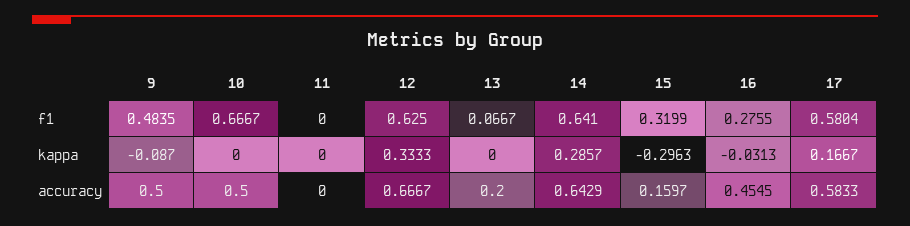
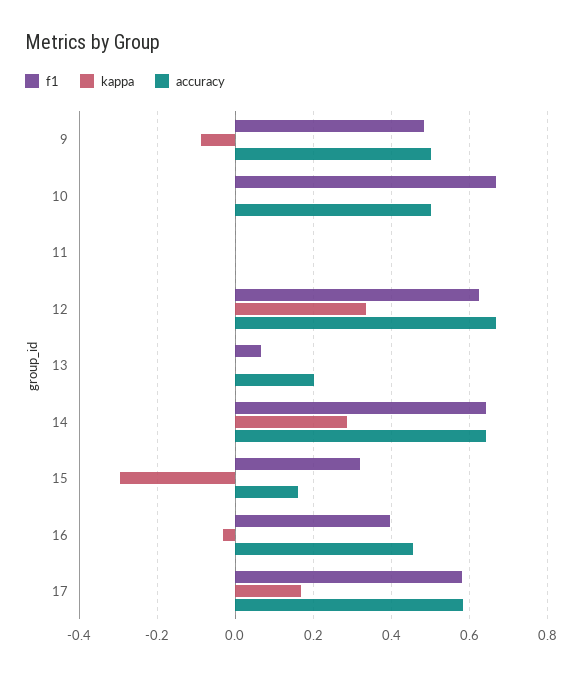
  {
    "f1": {
      "9": 0.4835,
      "10": 0.6667,
      "11": 0,
      "12": 0.625,
      "13": 0.0667,
      "14": 0.641,
      "15": 0.3199,
-     "16": 0.2755,
+     "16": 0.4,
      "17": 0.5804
    },
    "kappa": {
      "9": -0.087,
      "10": 0,
      "11": 0,
      "12": 0.3333,
      "13": 0,
      "14": 0.2857,
      "15": -0.2963,
      "16": -0.0313,
      "17": 0.1667
    },
    "accuracy": {
      "9": 0.5,
      "10": 0.5,
      "11": 0,
      "12": 0.6667,
      "13": 0.2,
      "14": 0.6429,
      "15": 0.1597,
      "16": 0.4545,
      "17": 0.5833
    }
  }

